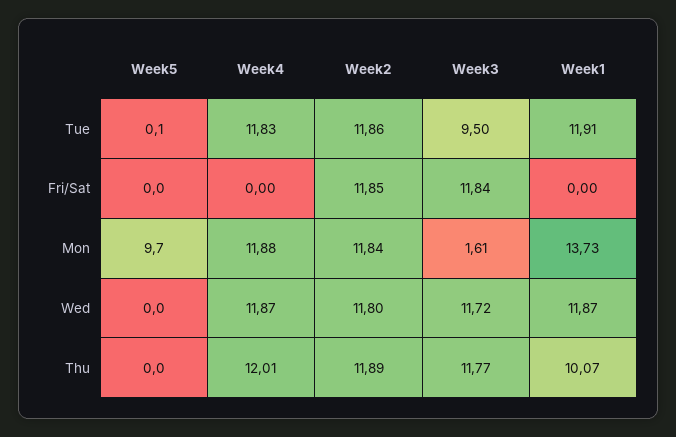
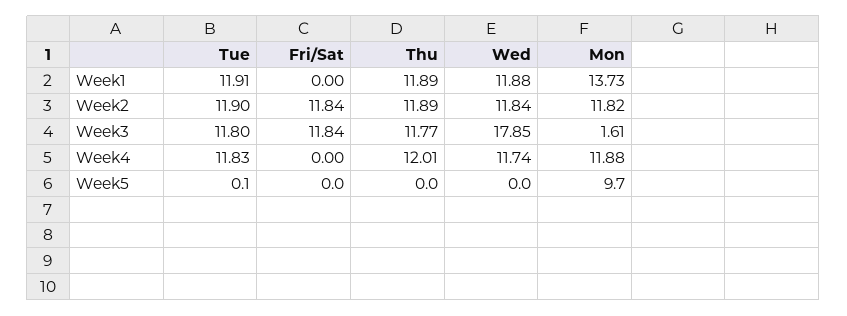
  {
    "Week5": {
      "Tue": 0.1,
      "Fri/Sat": 0,
      "Mon": 9.7,
      "Wed": 0,
      "Thu": 0
    },
    "Week4": {
      "Tue": 11.83,
      "Fri/Sat": 0,
      "Mon": 11.88,
-     "Wed": 11.87,
+     "Wed": 11.74,
      "Thu": 12.01
    },
    "Week2": {
-     "Tue": 11.86,
+     "Tue": 11.9,
-     "Fri/Sat": 11.85,
+     "Fri/Sat": 11.84,
-     "Mon": 11.84,
+     "Mon": 11.82,
-     "Wed": 11.8,
+     "Wed": 11.84,
      "Thu": 11.89
    },
    "Week3": {
-     "Tue": 9.5,
+     "Tue": 11.8,
      "Fri/Sat": 11.84,
      "Mon": 1.61,
-     "Wed": 11.72,
+     "Wed": 17.85,
      "Thu": 11.77
    },
    "Week1": {
      "Tue": 11.91,
      "Fri/Sat": 0,
      "Mon": 13.73,
-     "Wed": 11.87,
+     "Wed": 11.88,
-     "Thu": 10.07
+     "Thu": 11.89
    }
  }

